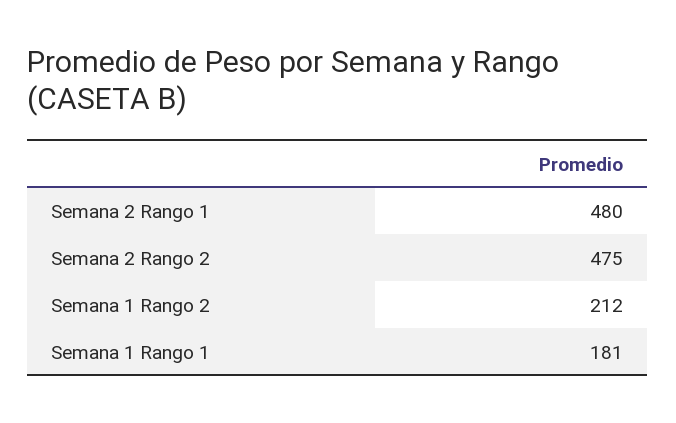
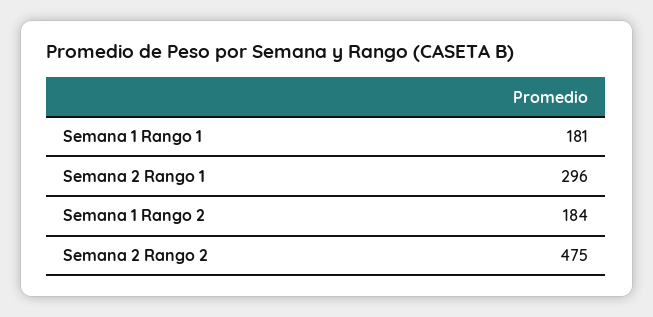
  {
-   "Semana 2 Rango 1": 480,
+   "Semana 2 Rango 1": 296,
    "Semana 2 Rango 2": 475,
-   "Semana 1 Rango 2": 212,
+   "Semana 1 Rango 2": 184,
    "Semana 1 Rango 1": 181
  }

